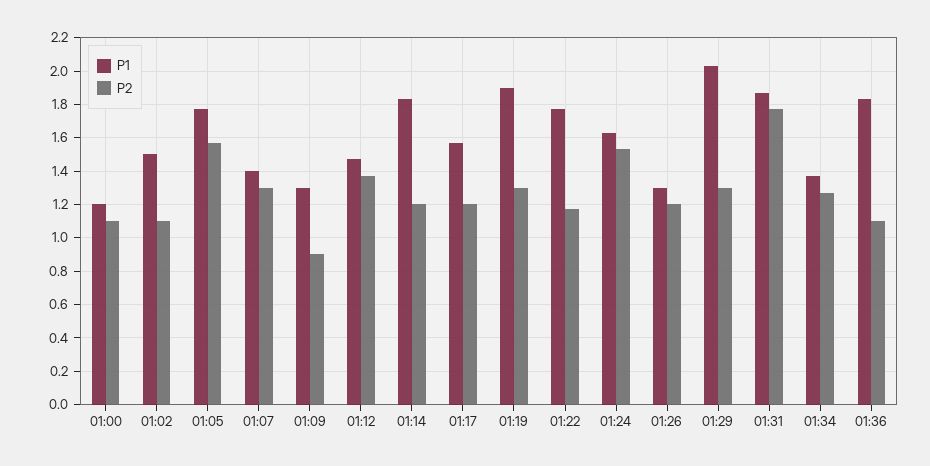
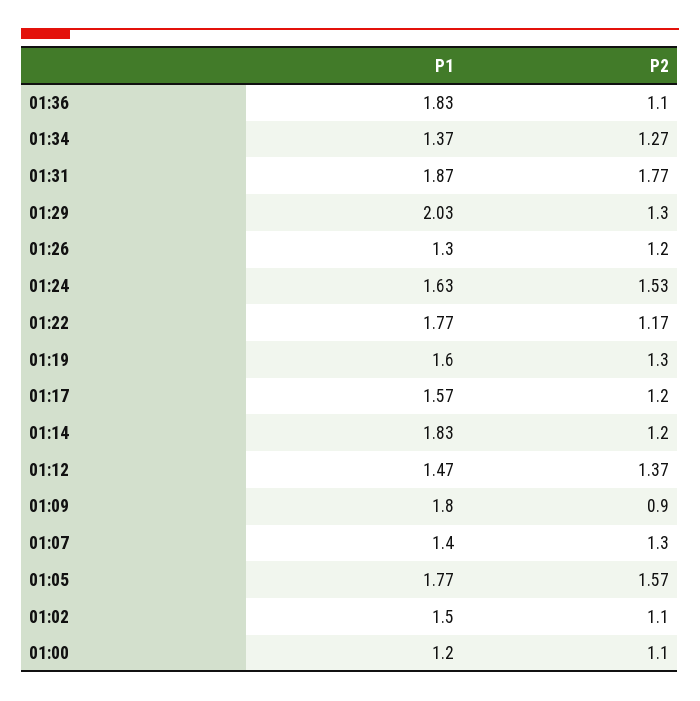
  {
    "P1": {
      "01:00": 1.2,
      "01:02": 1.5,
      "01:05": 1.77,
      "01:07": 1.4,
-     "01:09": 1.3,
+     "01:09": 1.8,
      "01:12": 1.47,
      "01:14": 1.83,
      "01:17": 1.57,
-     "01:19": 1.9,
+     "01:19": 1.6,
      "01:22": 1.77,
      "01:24": 1.63,
      "01:26": 1.3,
      "01:29": 2.03,
      "01:31": 1.87,
      "01:34": 1.37,
      "01:36": 1.83
    },
    "P2": {
      "01:00": 1.1,
      "01:02": 1.1,
      "01:05": 1.57,
      "01:07": 1.3,
      "01:09": 0.9,
      "01:12": 1.37,
      "01:14": 1.2,
      "01:17": 1.2,
      "01:19": 1.3,
      "01:22": 1.17,
      "01:24": 1.53,
      "01:26": 1.2,
      "01:29": 1.3,
      "01:31": 1.77,
      "01:34": 1.27,
      "01:36": 1.1
    }
  }

